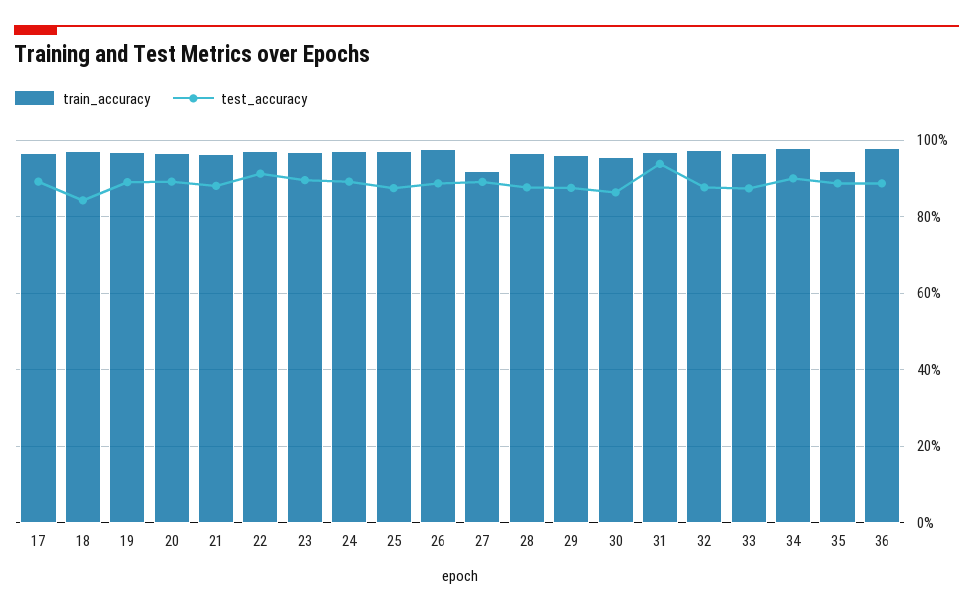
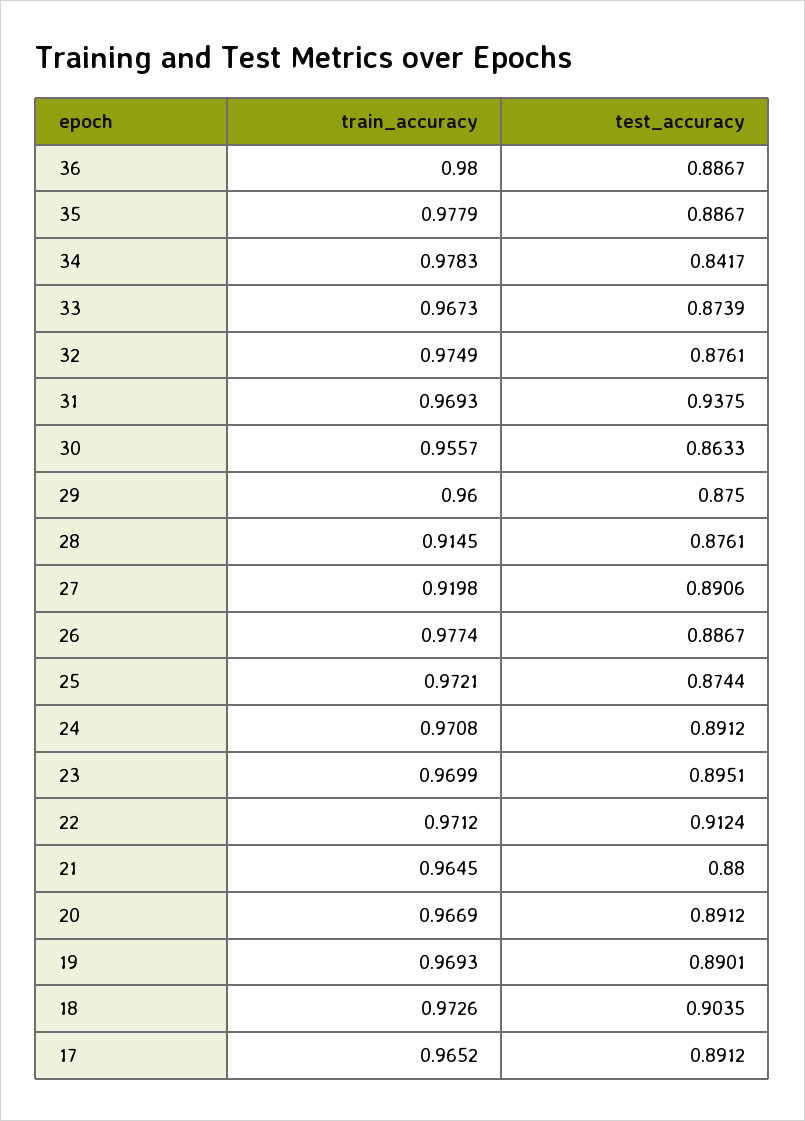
  {
    "train_accuracy": {
      "17": 0.9652,
      "18": 0.9726,
      "19": 0.9693,
      "20": 0.9669,
      "21": 0.9645,
      "22": 0.9712,
      "23": 0.9699,
      "24": 0.9708,
      "25": 0.9721,
      "26": 0.9774,
      "27": 0.9198,
-     "28": 0.96,
+     "28": 0.9145,
      "29": 0.96,
      "30": 0.9557,
      "31": 0.9693,
      "32": 0.9749,
      "33": 0.9673,
      "34": 0.9783,
-     "35": 0.92,
+     "35": 0.9779,
      "36": 0.98
    },
    "test_accuracy": {
      "17": 0.8912,
-     "18": 0.84,
+     "18": 0.9035,
      "19": 0.8901,
      "20": 0.8912,
      "21": 0.88,
      "22": 0.9124,
      "23": 0.8951,
      "24": 0.8912,
      "25": 0.8744,
      "26": 0.8867,
      "27": 0.8906,
      "28": 0.8761,
      "29": 0.875,
      "30": 0.8633,
      "31": 0.9375,
      "32": 0.8761,
      "33": 0.8739,
-     "34": 0.9,
+     "34": 0.8417,
      "35": 0.8867,
      "36": 0.8867
    }
  }

